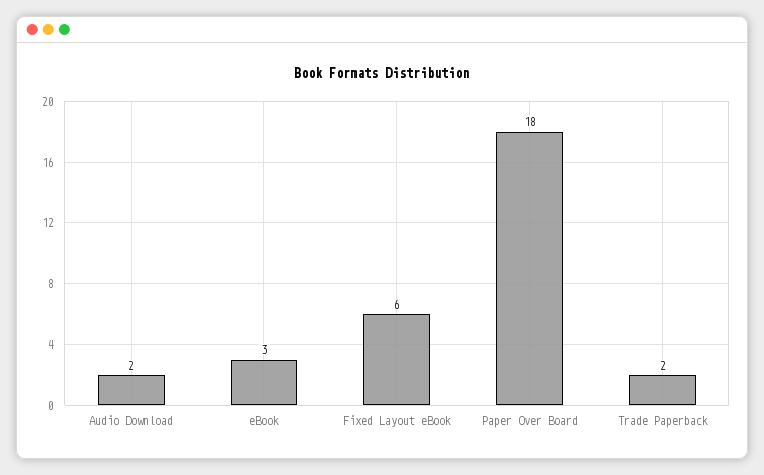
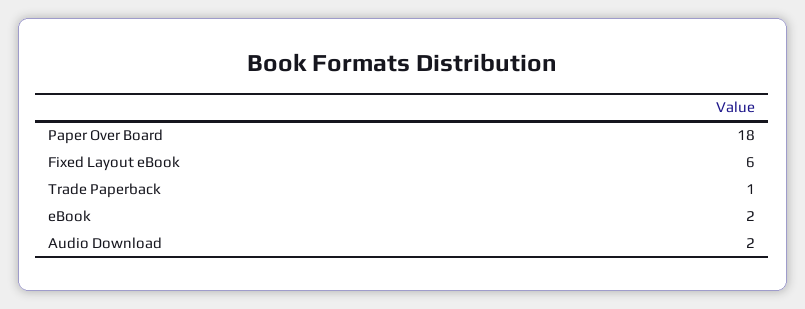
  {
    "Audio Download": 2,
-   "eBook": 3,
+   "eBook": 2,
    "Fixed Layout eBook": 6,
    "Paper Over Board": 18,
-   "Trade Paperback": 2
+   "Trade Paperback": 1
  }

